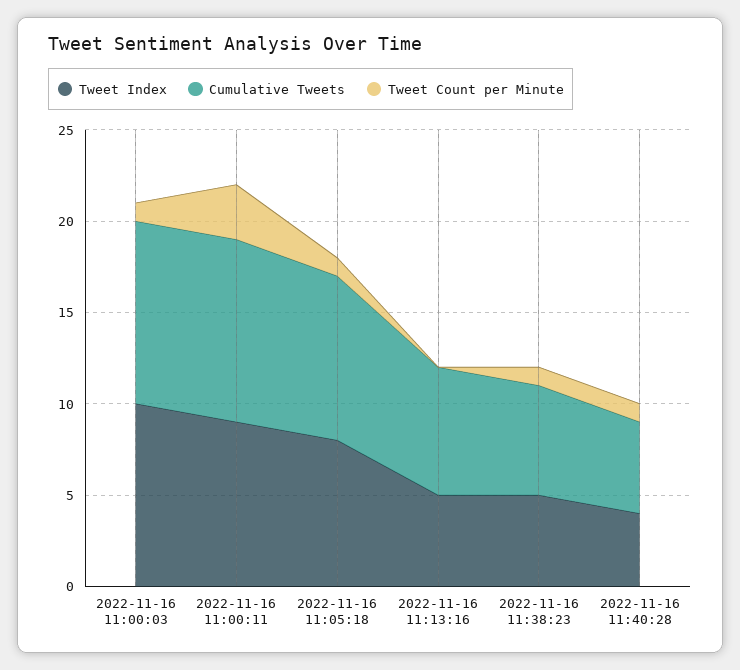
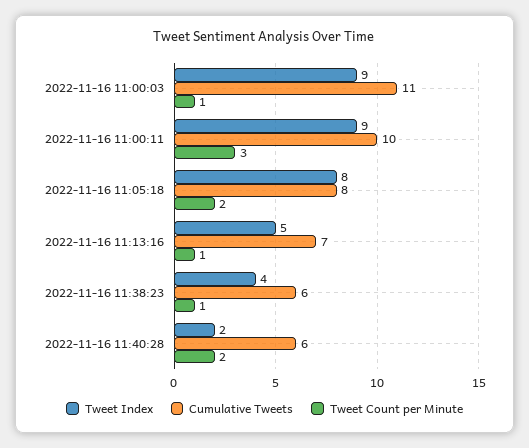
  {
    "Tweet Index": {
-     "2022-11-16 11:00:03": 10,
+     "2022-11-16 11:00:03": 9,
      "2022-11-16 11:00:11": 9,
      "2022-11-16 11:05:18": 8,
      "2022-11-16 11:13:16": 5,
-     "2022-11-16 11:38:23": 5,
+     "2022-11-16 11:38:23": 4,
-     "2022-11-16 11:40:28": 4
+     "2022-11-16 11:40:28": 2
    },
    "Cumulative Tweets": {
-     "2022-11-16 11:00:03": 10,
+     "2022-11-16 11:00:03": 11,
      "2022-11-16 11:00:11": 10,
-     "2022-11-16 11:05:18": 9,
+     "2022-11-16 11:05:18": 8,
      "2022-11-16 11:13:16": 7,
      "2022-11-16 11:38:23": 6,
-     "2022-11-16 11:40:28": 5
+     "2022-11-16 11:40:28": 6
    },
    "Tweet Count per Minute": {
      "2022-11-16 11:00:03": 1,
      "2022-11-16 11:00:11": 3,
-     "2022-11-16 11:05:18": 1,
+     "2022-11-16 11:05:18": 2,
-     "2022-11-16 11:13:16": 0,
+     "2022-11-16 11:13:16": 1,
      "2022-11-16 11:38:23": 1,
-     "2022-11-16 11:40:28": 1
+     "2022-11-16 11:40:28": 2
    }
  }

